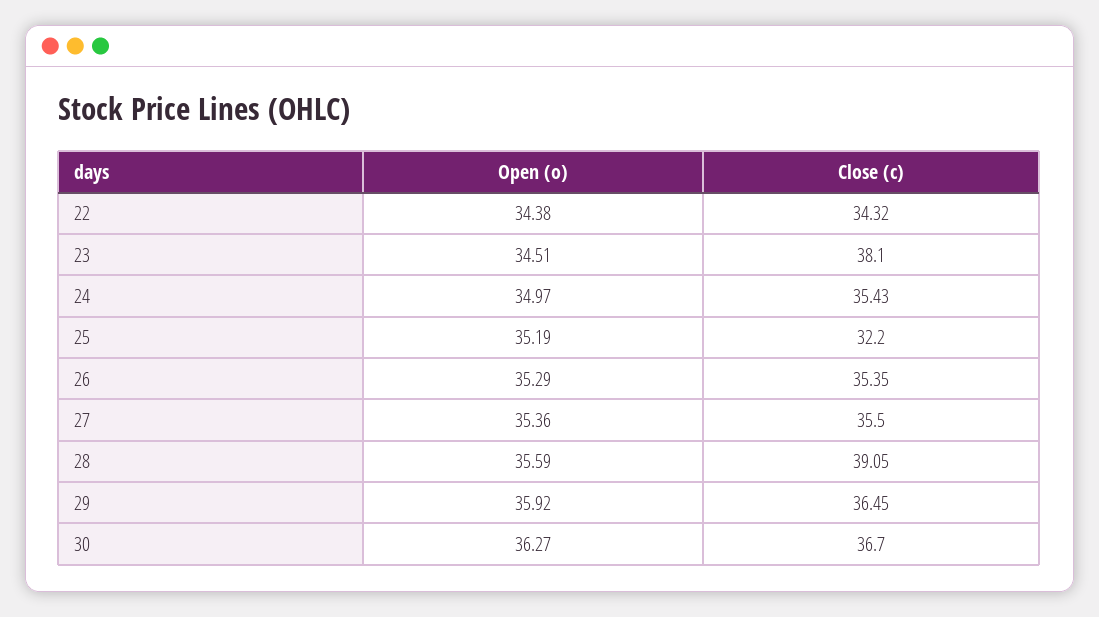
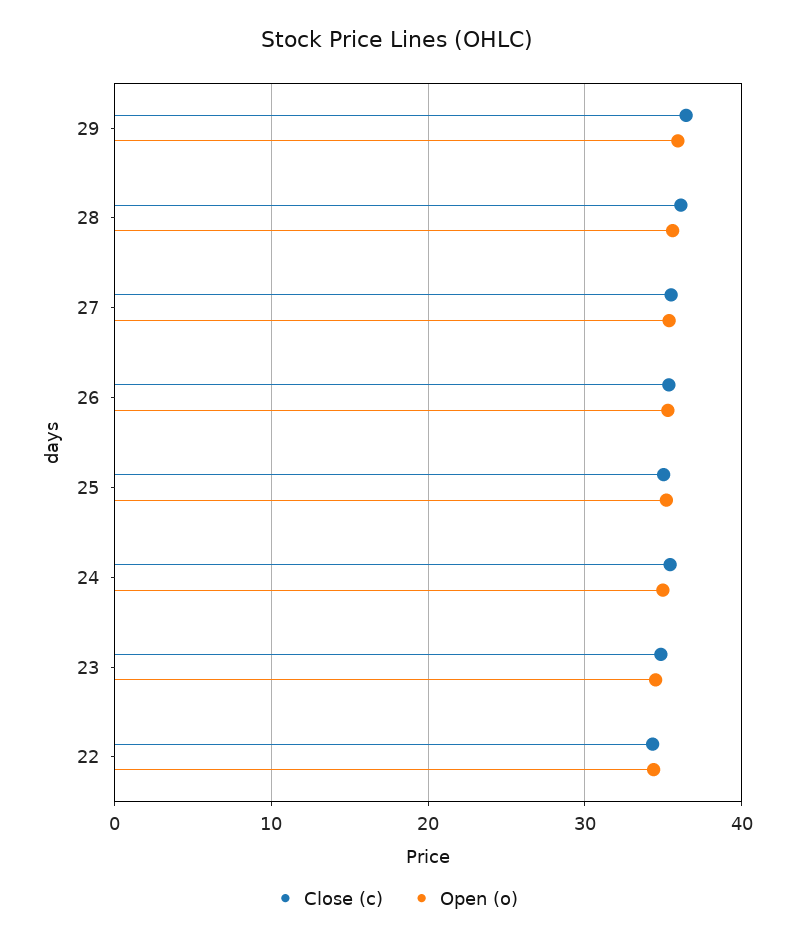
  {
    "Open (o)": {
      "22": 34.38,
      "23": 34.51,
      "24": 34.97,
      "25": 35.19,
      "26": 35.29,
      "27": 35.36,
      "28": 35.59,
-     "29": 35.92,
+     "29": 35.92
-     "30": 36.27
    },
    "Close (c)": {
      "22": 34.32,
-     "23": 38.1,
+     "23": 35,
      "24": 35.43,
-     "25": 32.2,
+     "25": 35,
      "26": 35.35,
      "27": 35.5,
-     "28": 39.05,
+     "28": 36,
-     "29": 36.45,
+     "29": 36.45
-     "30": 36.7
    }
  }

